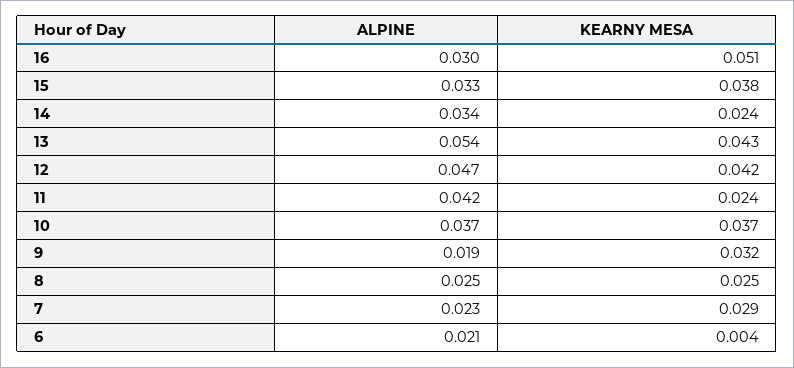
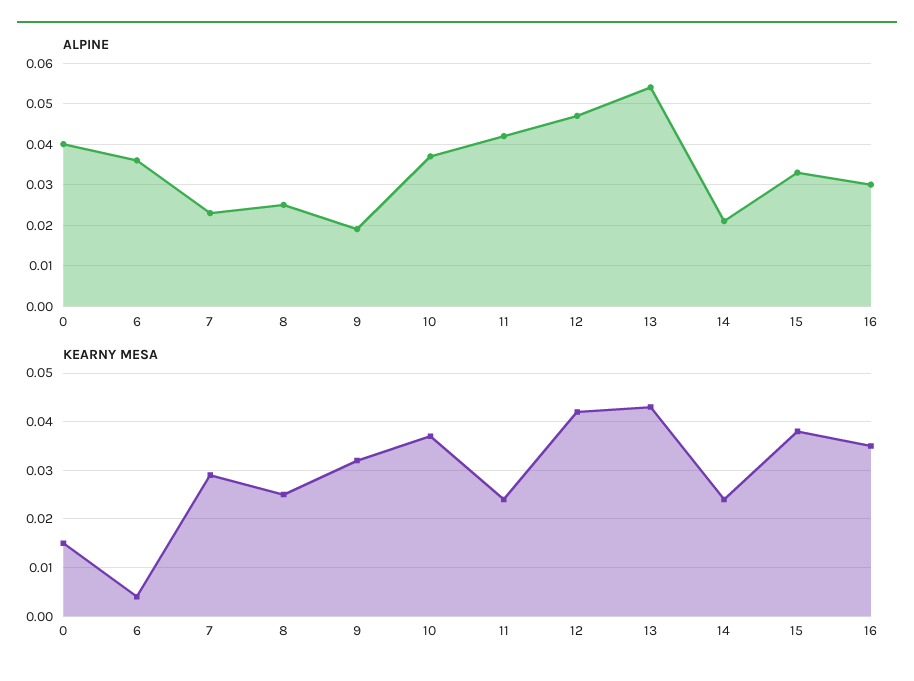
  {
    "ALPINE": {
      "16": 0.03,
      "15": 0.033,
-     "14": 0.034,
+     "14": 0.02,
      "13": 0.054,
      "12": 0.047,
      "11": 0.042,
      "10": 0.037,
      "9": 0.019,
      "8": 0.025,
      "7": 0.023,
-     "6": 0.021
+     "6": 0.035,
+     "0": 0.04
    },
    "KEARNY MESA": {
-     "16": 0.051,
+     "16": 0.035,
      "15": 0.038,
      "14": 0.024,
      "13": 0.043,
      "12": 0.042,
      "11": 0.024,
      "10": 0.037,
      "9": 0.032,
      "8": 0.025,
      "7": 0.029,
-     "6": 0.004
+     "6": 0.004,
+     "0": 0.015
    }
  }

